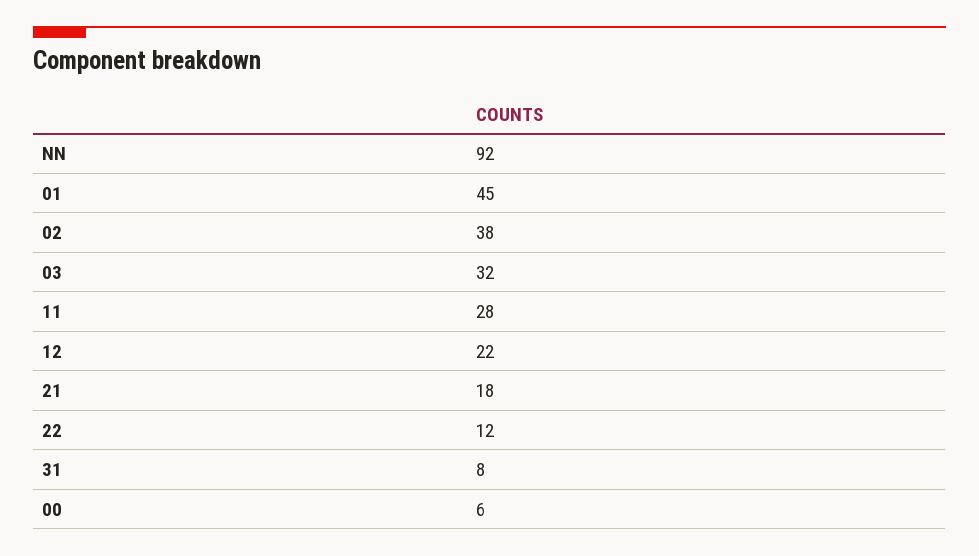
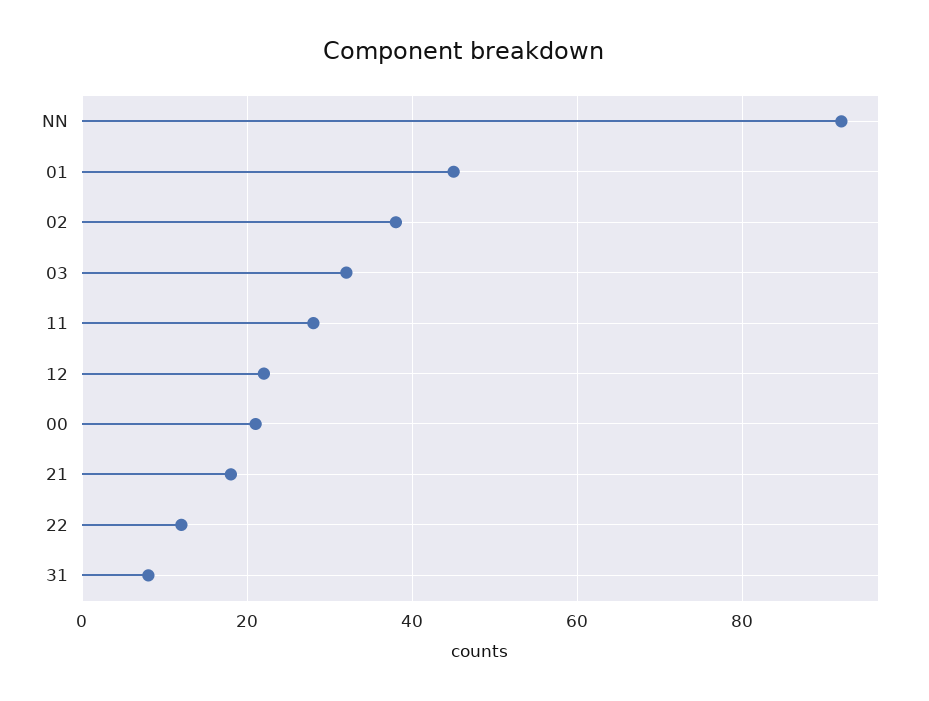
  {
    "NN": 92,
    "01": 45,
    "02": 38,
    "03": 32,
    "11": 28,
    "12": 22,
    "21": 18,
    "22": 12,
    "31": 8,
-   "00": 6
+   "00": 20
  }

